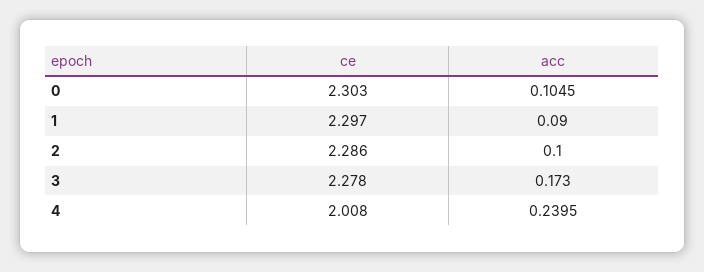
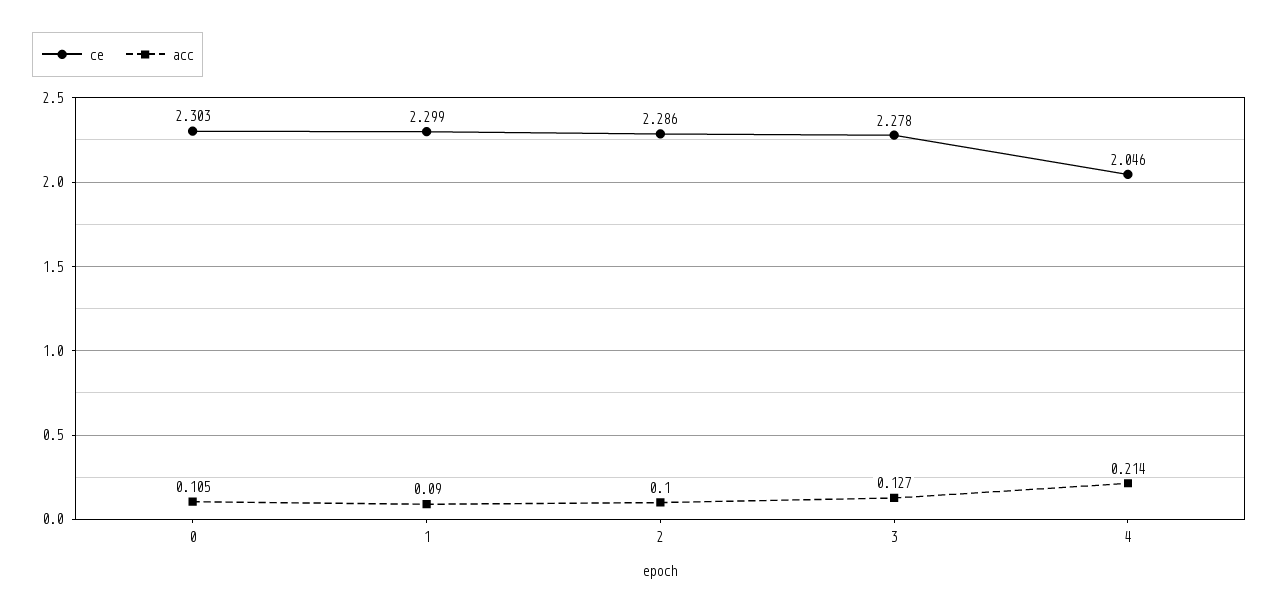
  {
    "ce": {
      "0": 2.303,
-     "1": 2.297,
+     "1": 2.299,
      "2": 2.286,
      "3": 2.278,
-     "4": 2.008
+     "4": 2.046
    },
    "acc": {
      "0": 0.1045,
      "1": 0.09,
      "2": 0.1,
-     "3": 0.173,
+     "3": 0.127,
-     "4": 0.2395
+     "4": 0.214
    }
  }

